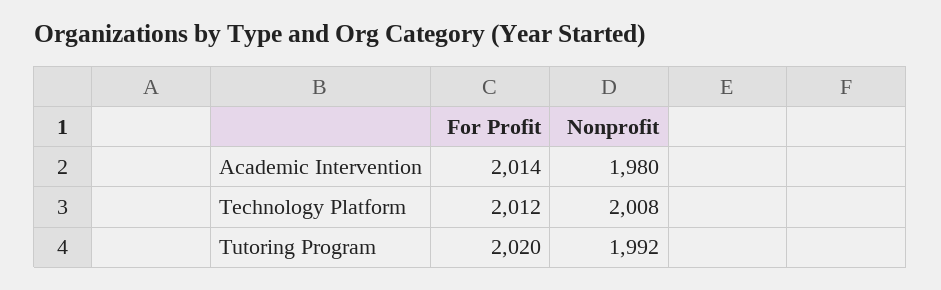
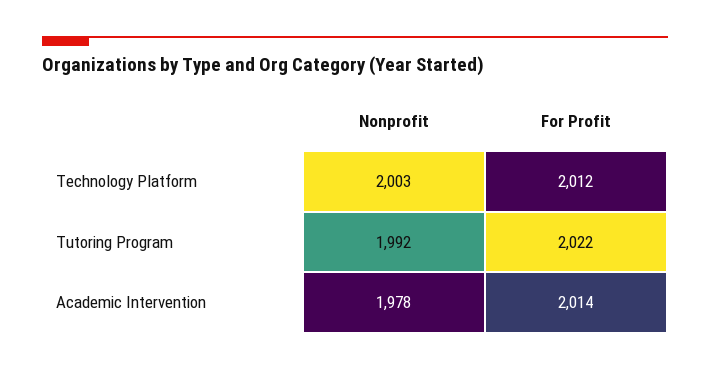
  {
    "For Profit": {
      "Academic Intervention": 2014,
      "Technology Platform": 2012,
-     "Tutoring Program": 2020
+     "Tutoring Program": 2022
    },
    "Nonprofit": {
-     "Academic Intervention": 1980,
+     "Academic Intervention": 1978,
-     "Technology Platform": 2008,
+     "Technology Platform": 2003,
      "Tutoring Program": 1992
    }
  }

